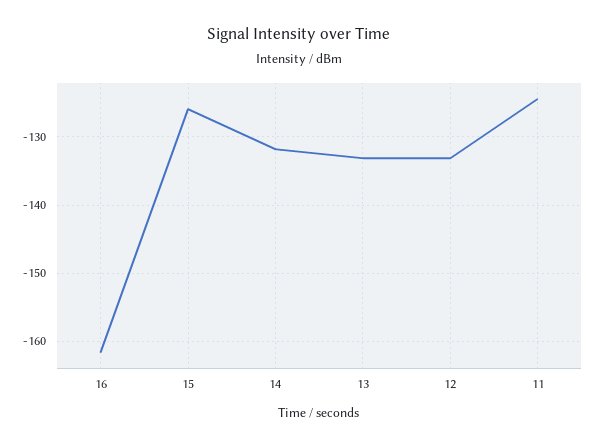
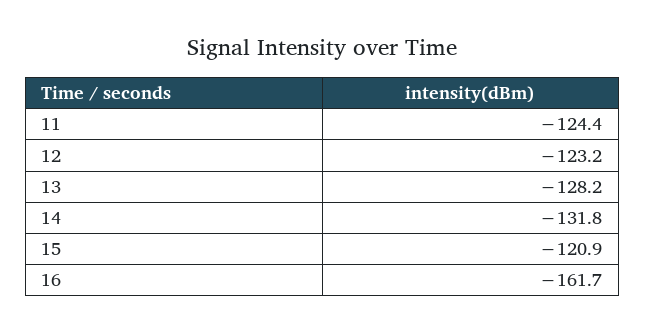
  {
    "16": -161.7,
-   "15": -126,
+   "15": -120.9,
    "14": -131.8,
-   "13": -133,
+   "13": -128.2,
-   "12": -133,
+   "12": -123.2,
    "11": -124.4
  }

